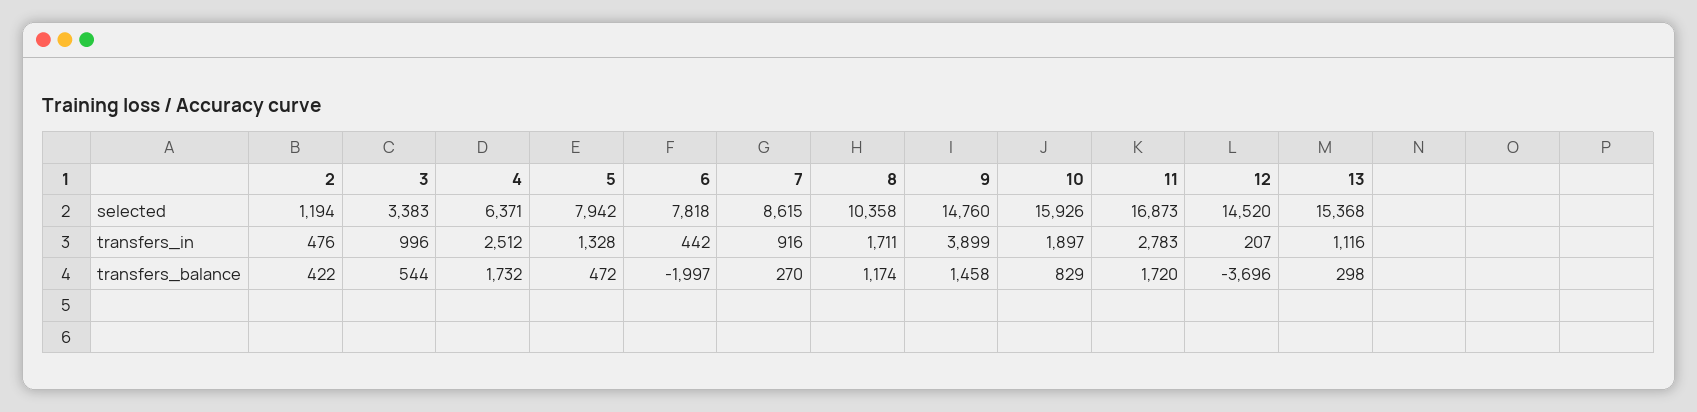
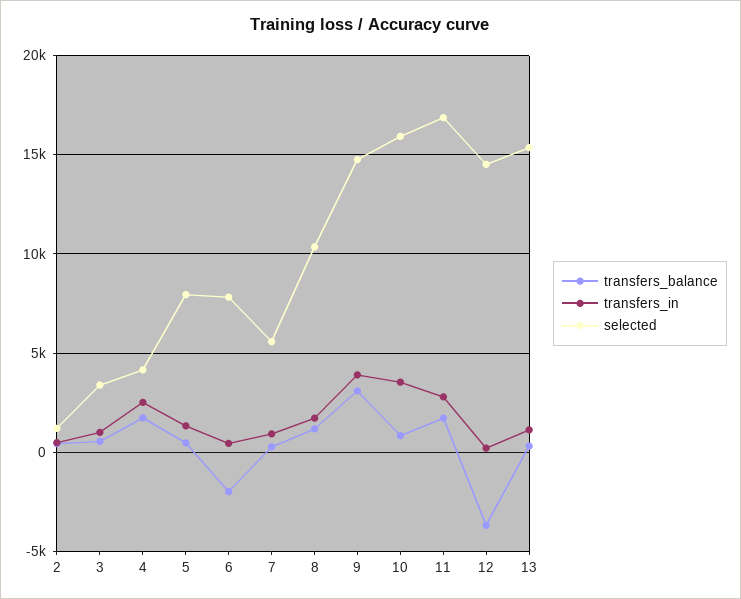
  {
    "selected": {
      "2": 1194,
      "3": 3383,
-     "4": 6371,
+     "4": 4000,
      "5": 7942,
      "6": 7818,
-     "7": 8615,
+     "7": 5500,
      "8": 10358,
      "9": 14760,
      "10": 15926,
      "11": 16873,
      "12": 14520,
      "13": 15368
    },
    "transfers_in": {
      "2": 476,
      "3": 996,
      "4": 2512,
      "5": 1328,
      "6": 442,
      "7": 916,
      "8": 1711,
      "9": 3899,
-     "10": 1897,
+     "10": 3500,
      "11": 2783,
      "12": 207,
      "13": 1116
    },
    "transfers_balance": {
      "2": 422,
      "3": 544,
      "4": 1732,
      "5": 472,
      "6": -1997,
      "7": 270,
      "8": 1174,
-     "9": 1458,
+     "9": 3000,
      "10": 829,
      "11": 1720,
      "12": -3696,
      "13": 298
    }
  }

